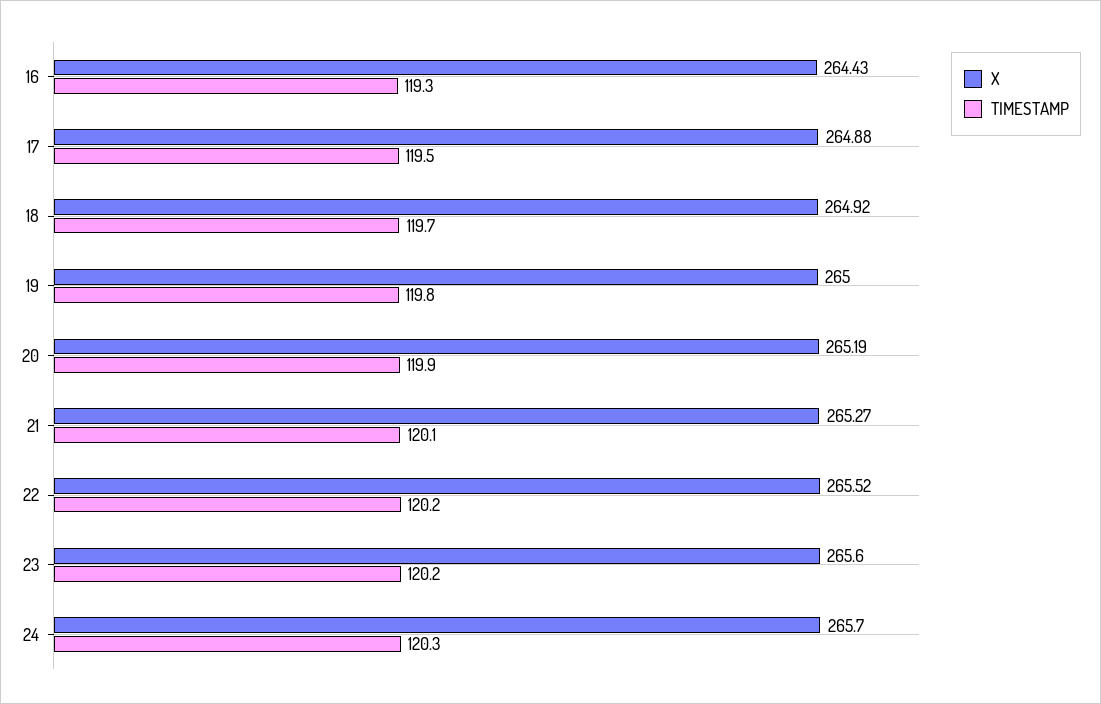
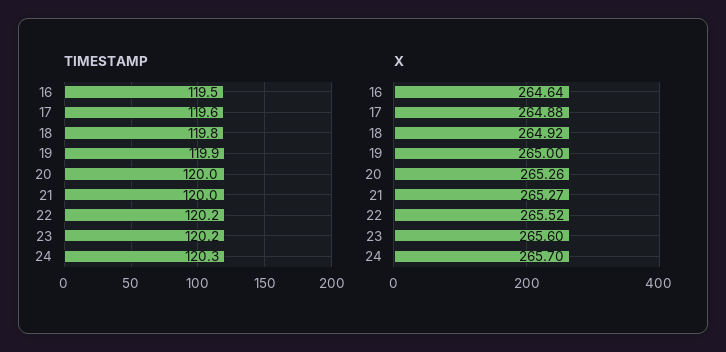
  {
    "X": {
-     "16": 264.43,
+     "16": 264.64,
      "17": 264.88,
      "18": 264.92,
      "19": 265,
-     "20": 265.19,
+     "20": 265.26,
      "21": 265.27,
      "22": 265.52,
      "23": 265.6,
      "24": 265.7
    },
    "TIMESTAMP": {
-     "16": 119.3,
+     "16": 119.5,
-     "17": 119.5,
+     "17": 119.6,
-     "18": 119.7,
+     "18": 119.8,
-     "19": 119.8,
+     "19": 119.9,
-     "20": 119.9,
+     "20": 120,
-     "21": 120.1,
+     "21": 120,
      "22": 120.2,
      "23": 120.2,
      "24": 120.3
    }
  }

